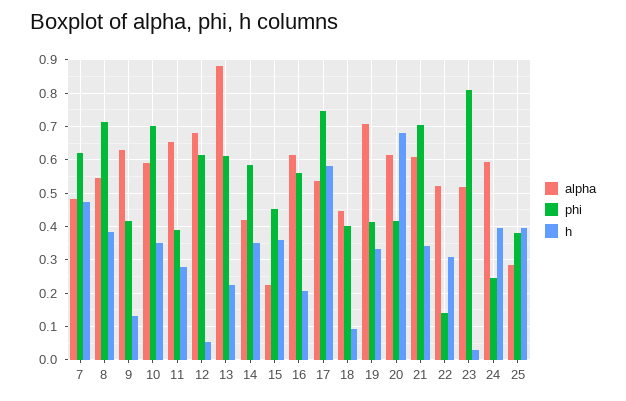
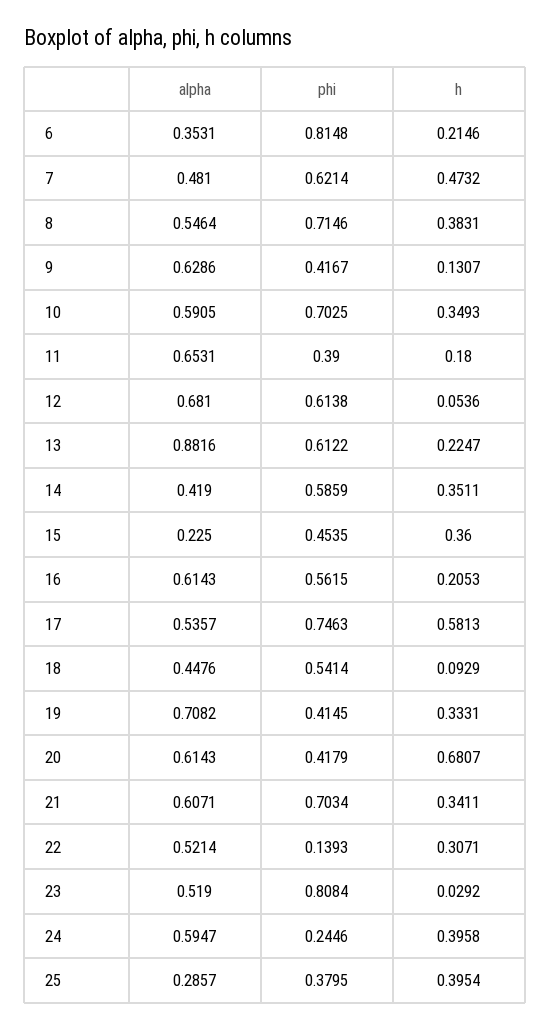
  {
    "alpha": {
      "7": 0.481,
      "8": 0.5464,
      "9": 0.6286,
      "10": 0.5905,
      "11": 0.6531,
      "12": 0.681,
      "13": 0.8816,
      "14": 0.419,
      "15": 0.225,
      "16": 0.6143,
      "17": 0.5357,
      "18": 0.4476,
      "19": 0.7082,
      "20": 0.6143,
      "21": 0.6071,
      "22": 0.5214,
      "23": 0.519,
      "24": 0.5947,
-     "25": 0.2857
+     "25": 0.2857,
+     "6": 0.3531
    },
    "phi": {
      "7": 0.6214,
      "8": 0.7146,
      "9": 0.4167,
      "10": 0.7025,
      "11": 0.39,
      "12": 0.6138,
      "13": 0.6122,
      "14": 0.5859,
      "15": 0.4535,
      "16": 0.5615,
      "17": 0.7463,
-     "18": 0.4,
+     "18": 0.5414,
      "19": 0.4145,
      "20": 0.4179,
      "21": 0.7034,
      "22": 0.1393,
      "23": 0.8084,
      "24": 0.2446,
-     "25": 0.3795
+     "25": 0.3795,
+     "6": 0.8148
    },
    "h": {
      "7": 0.4732,
      "8": 0.3831,
      "9": 0.1307,
      "10": 0.3493,
-     "11": 0.28,
+     "11": 0.18,
      "12": 0.0536,
      "13": 0.2247,
      "14": 0.3511,
      "15": 0.36,
      "16": 0.2053,
      "17": 0.5813,
      "18": 0.0929,
      "19": 0.3331,
      "20": 0.6807,
      "21": 0.3411,
      "22": 0.3071,
      "23": 0.0292,
      "24": 0.3958,
-     "25": 0.3954
+     "25": 0.3954,
+     "6": 0.2146
    }
  }

